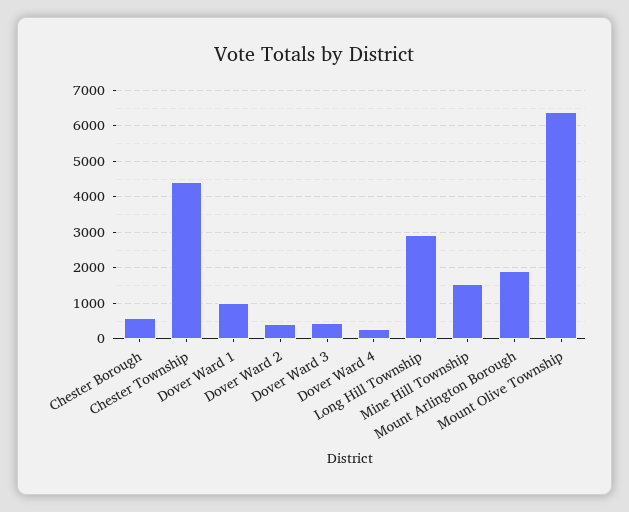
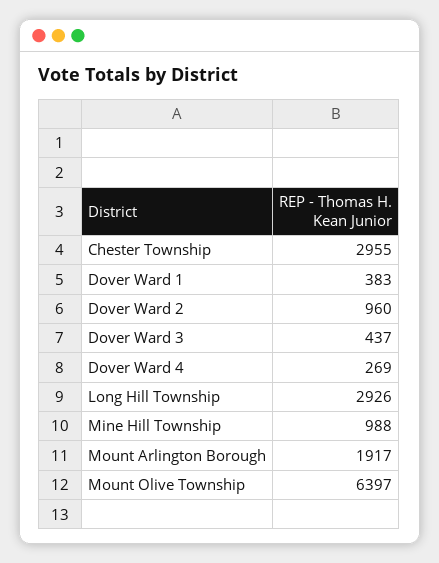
  {
-   "Chester Borough": 600,
-   "Chester Township": 4400,
+   "Chester Township": 2955,
-   "Dover Ward 1": 1000,
+   "Dover Ward 1": 383,
-   "Dover Ward 2": 400,
+   "Dover Ward 2": 960,
    "Dover Ward 3": 437,
    "Dover Ward 4": 269,
    "Long Hill Township": 2926,
-   "Mine Hill Township": 1600,
+   "Mine Hill Township": 988,
    "Mount Arlington Borough": 1917,
    "Mount Olive Township": 6397
  }

